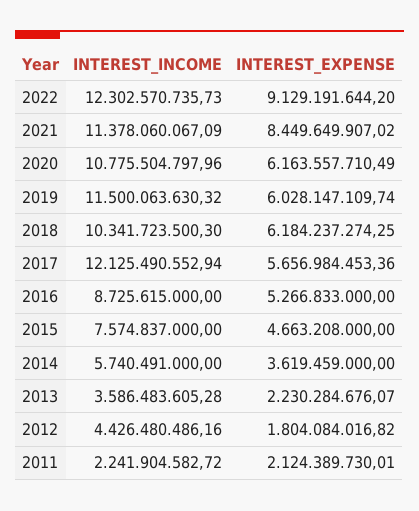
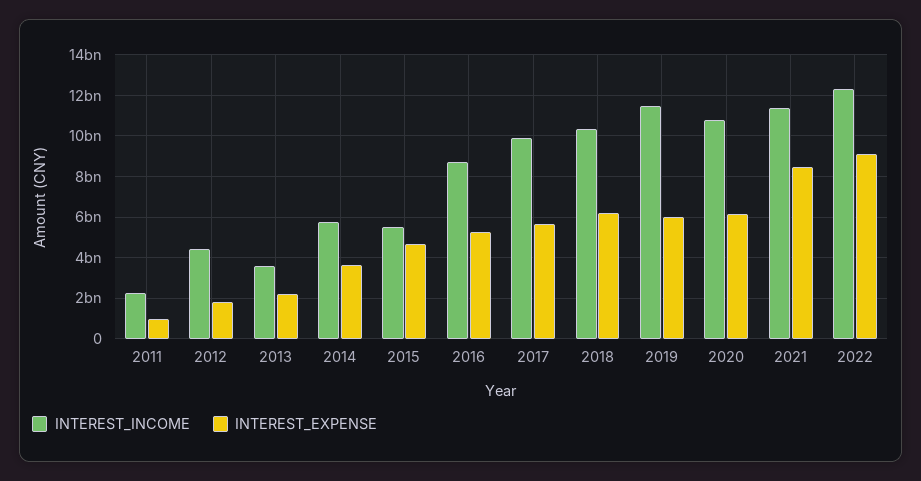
  {
    "INTEREST_INCOME": {
      "2022": 12302570735.73,
      "2021": 11378060067.09,
      "2020": 10775504797.96,
      "2019": 11500063630.32,
      "2018": 10341723500.3,
-     "2017": 12125490552.94,
+     "2017": 10000000000,
      "2016": 8725615000,
-     "2015": 7574837000,
+     "2015": 5500000000,
      "2014": 5740491000,
      "2013": 3586483605.28,
      "2012": 4426480486.16,
      "2011": 2241904582.72
    },
    "INTEREST_EXPENSE": {
      "2022": 9129191644.2,
      "2021": 8449649907.02,
      "2020": 6163557710.49,
      "2019": 6028147109.74,
      "2018": 6184237274.25,
      "2017": 5656984453.36,
      "2016": 5266833000,
      "2015": 4663208000,
      "2014": 3619459000,
      "2013": 2230284676.07,
      "2012": 1804084016.82,
-     "2011": 2124389730.01
+     "2011": 1000000000
    }
  }

